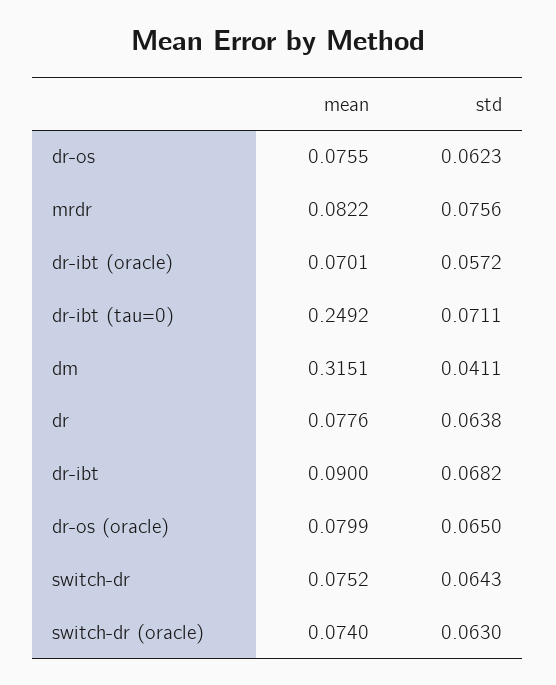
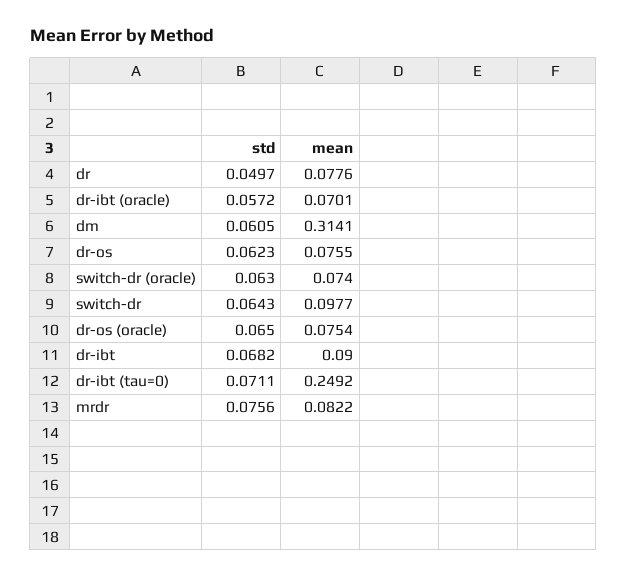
  {
    "mean": {
      "dr-os": 0.0755,
      "mrdr": 0.0822,
      "dr-ibt (oracle)": 0.0701,
      "dr-ibt (tau=0)": 0.2492,
-     "dm": 0.3151,
+     "dm": 0.3141,
      "dr": 0.0776,
      "dr-ibt": 0.09,
-     "dr-os (oracle)": 0.0799,
+     "dr-os (oracle)": 0.0754,
-     "switch-dr": 0.0752,
+     "switch-dr": 0.0977,
      "switch-dr (oracle)": 0.074
    },
    "std": {
      "dr-os": 0.0623,
      "mrdr": 0.0756,
      "dr-ibt (oracle)": 0.0572,
      "dr-ibt (tau=0)": 0.0711,
-     "dm": 0.0411,
+     "dm": 0.0605,
-     "dr": 0.0638,
+     "dr": 0.0497,
      "dr-ibt": 0.0682,
      "dr-os (oracle)": 0.065,
      "switch-dr": 0.0643,
      "switch-dr (oracle)": 0.063
    }
  }

